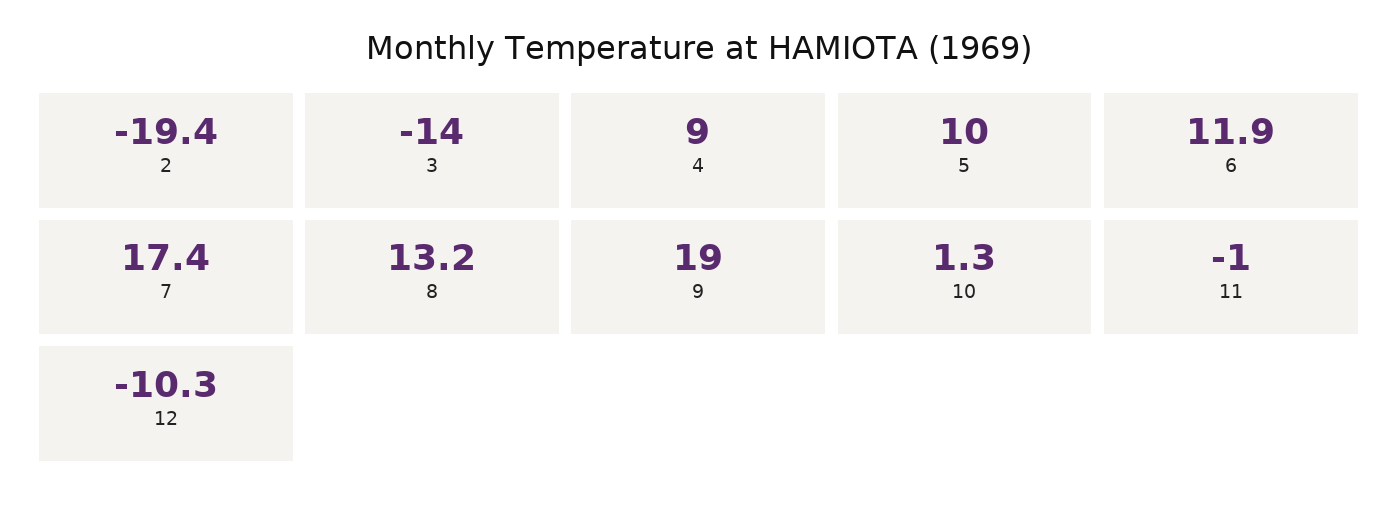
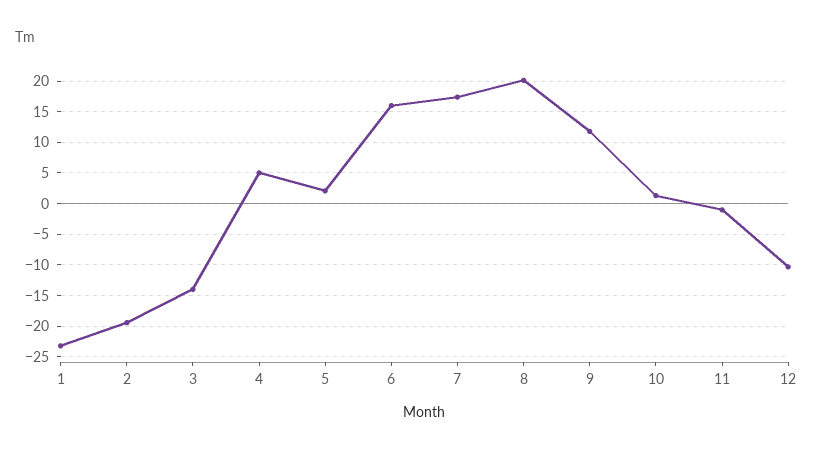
  {
    "2": -19.4,
    "3": -14,
-   "4": 9,
+   "4": 5,
-   "5": 10,
+   "5": 2,
-   "6": 11.9,
+   "6": 16,
    "7": 17.4,
-   "8": 13.2,
+   "8": 20,
-   "9": 19,
+   "9": 12,
    "10": 1.3,
    "11": -1,
-   "12": -10.3
+   "12": -10.3,
+   "1": -23
  }

